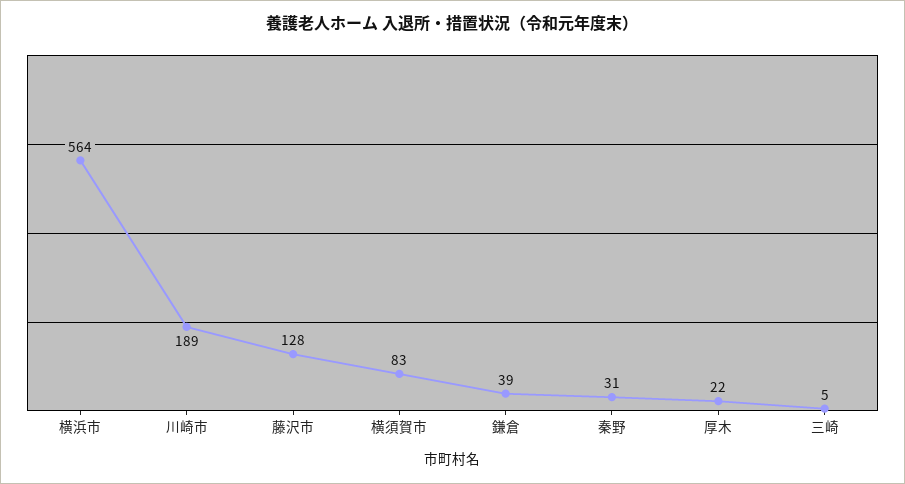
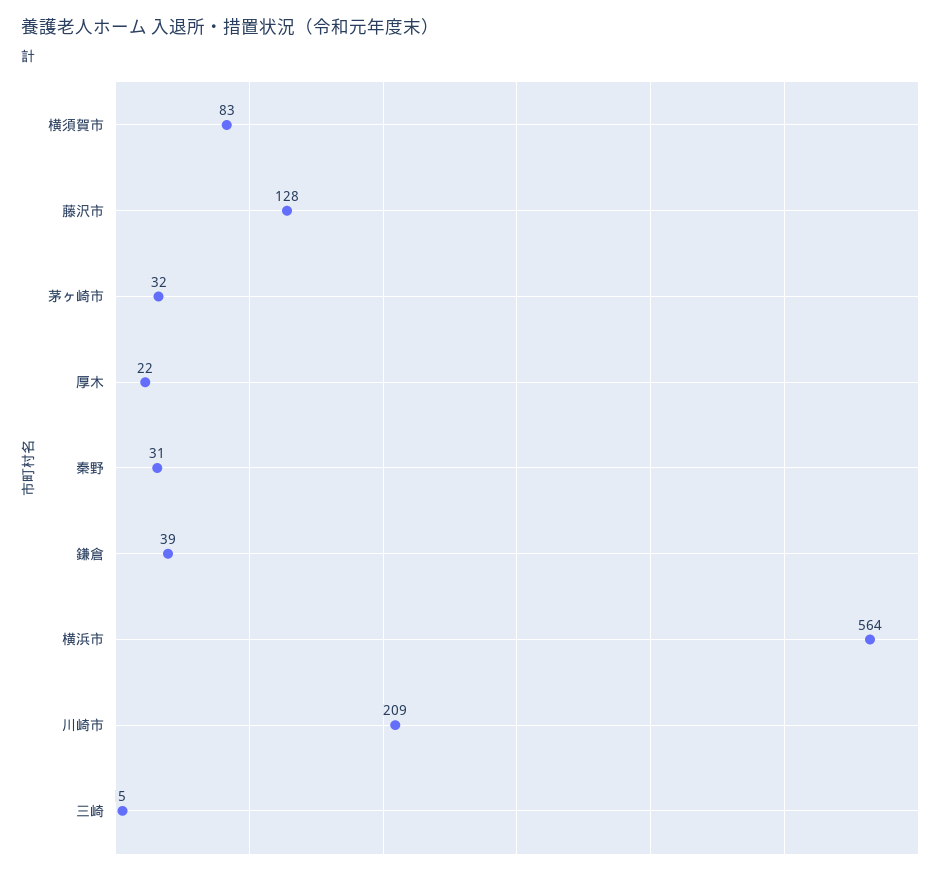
  {
    "横浜市": 564,
-   "川崎市": 189,
+   "川崎市": 209,
    "藤沢市": 128,
    "横須賀市": 83,
    "鎌倉": 39,
    "秦野": 31,
    "厚木": 22,
-   "三崎": 5
+   "三崎": 5,
+   "茅ヶ崎市": 32
  }

